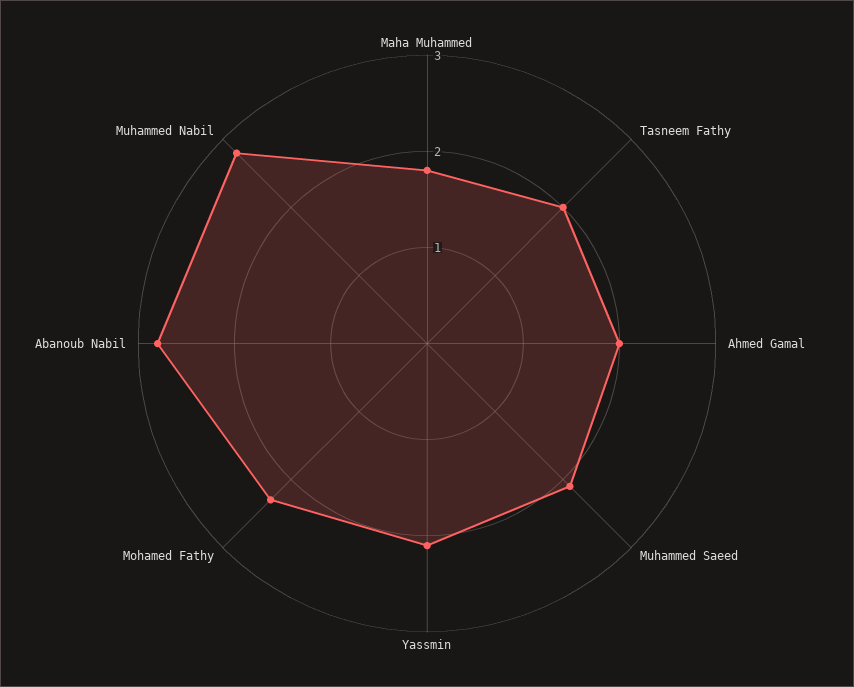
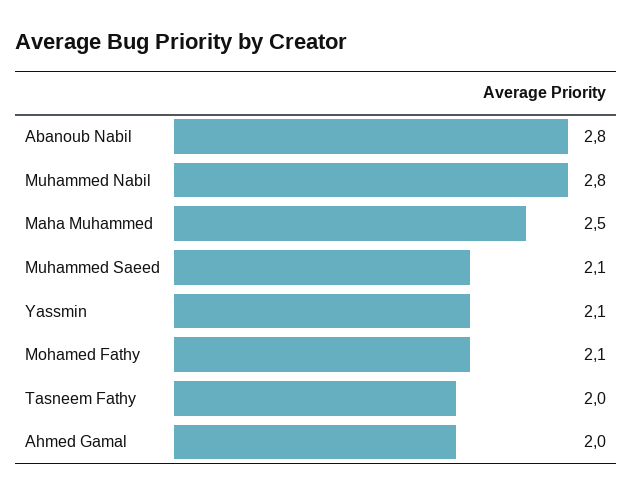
  {
-   "Maha Muhammed": 1.8,
+   "Maha Muhammed": 2.5,
    "Tasneem Fathy": 2,
    "Ahmed Gamal": 2,
    "Muhammed Saeed": 2.1,
    "Yassmin": 2.1,
-   "Mohamed Fathy": 2.3,
+   "Mohamed Fathy": 2.1,
    "Abanoub Nabil": 2.8,
    "Muhammed Nabil": 2.8
  }

